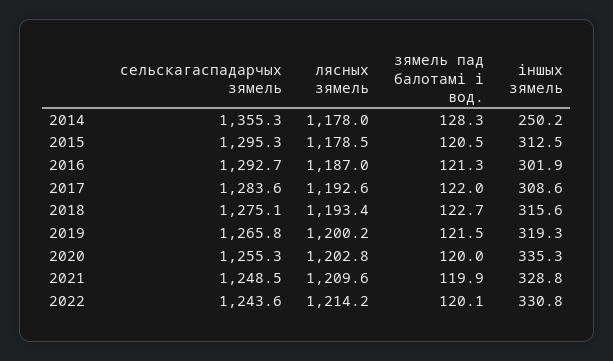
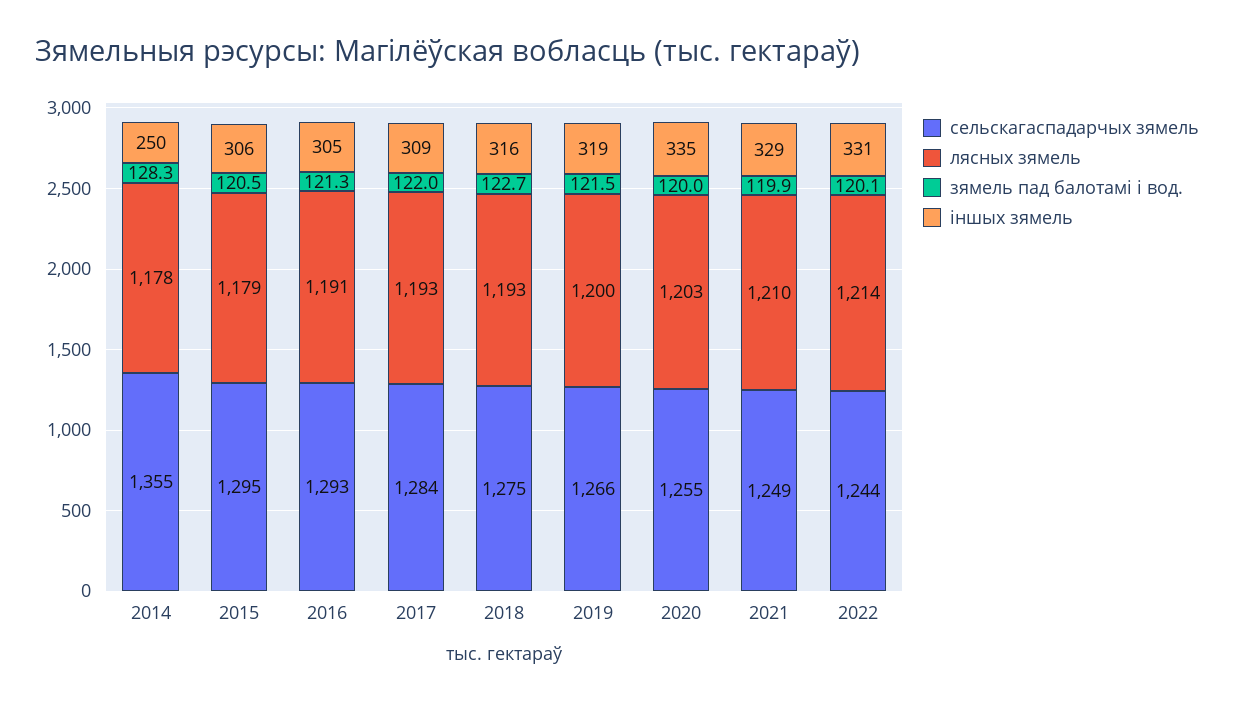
  {
    "сельскагаспадарчых зямель": {
      "2014": 1355.3,
      "2015": 1295.3,
      "2016": 1292.7,
      "2017": 1283.6,
      "2018": 1275.1,
      "2019": 1265.8,
      "2020": 1255.3,
      "2021": 1248.5,
      "2022": 1243.6
    },
    "лясных зямель": {
      "2014": 1178,
      "2015": 1178.5,
-     "2016": 1187,
+     "2016": 1191,
      "2017": 1192.6,
      "2018": 1193.4,
      "2019": 1200.2,
      "2020": 1202.8,
      "2021": 1209.6,
      "2022": 1214.2
    },
    "зямель пад балотамі і вод.": {
      "2014": 128.3,
      "2015": 120.5,
      "2016": 121.3,
      "2017": 122,
      "2018": 122.7,
      "2019": 121.5,
      "2020": 120,
      "2021": 119.9,
      "2022": 120.1
    },
    "іншых зямель": {
      "2014": 250.2,
-     "2015": 312.5,
+     "2015": 306,
-     "2016": 301.9,
+     "2016": 305,
      "2017": 308.6,
      "2018": 315.6,
      "2019": 319.3,
      "2020": 335.3,
      "2021": 328.8,
      "2022": 330.8
    }
  }

